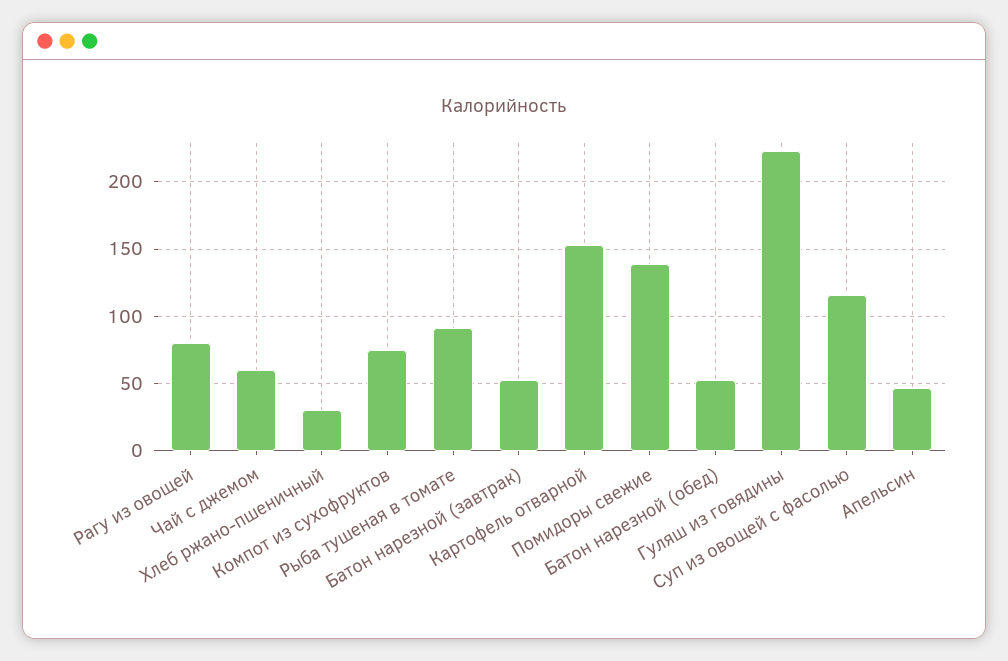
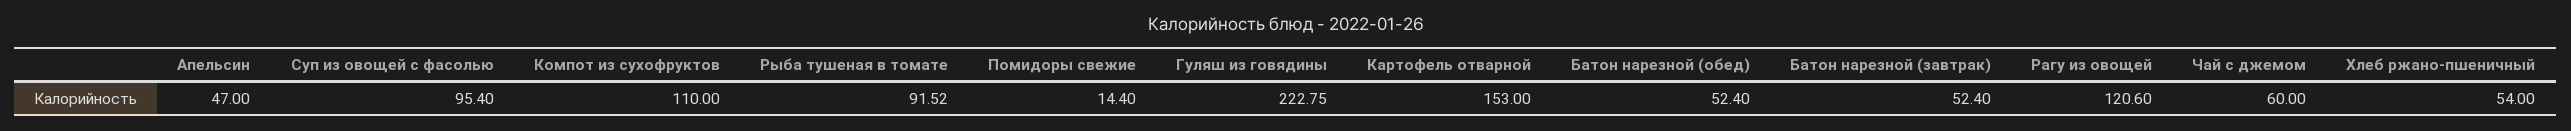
  {
-   "Рагу из овощей": 80,
+   "Рагу из овощей": 120.6,
    "Чай с джемом": 60,
-   "Хлеб ржано-пшеничный": 30,
+   "Хлеб ржано-пшеничный": 54,
-   "Компот из сухофруктов": 75,
+   "Компот из сухофруктов": 110,
    "Рыба тушеная в томате": 91.52,
    "Батон нарезной (завтрак)": 52.4,
    "Картофель отварной": 153,
-   "Помидоры свежие": 140,
+   "Помидоры свежие": 14.4,
    "Батон нарезной (обед)": 52.4,
    "Гуляш из говядины": 222.75,
-   "Суп из овощей с фасолью": 115,
+   "Суп из овощей с фасолью": 95.4,
    "Апельсин": 47
  }

